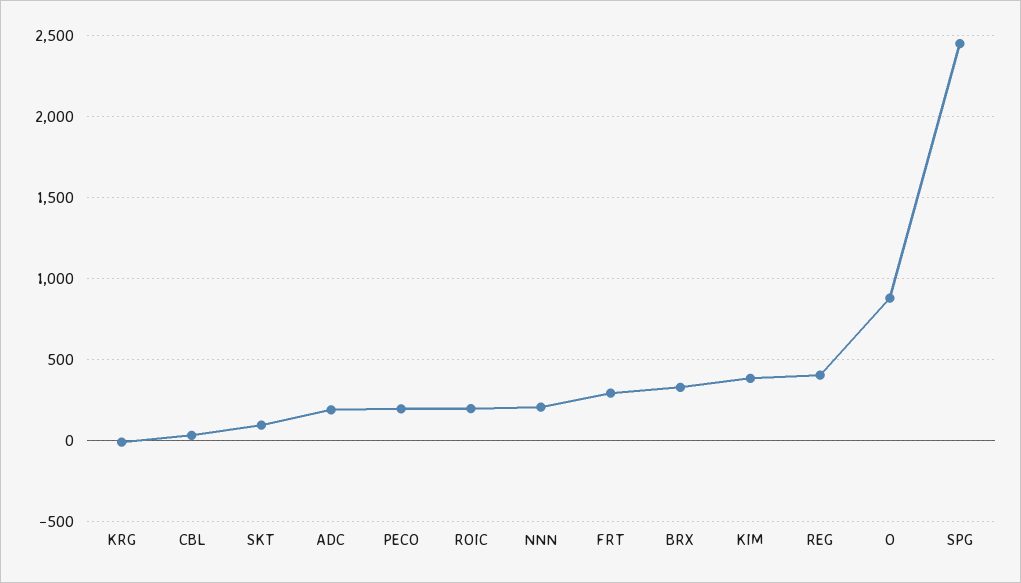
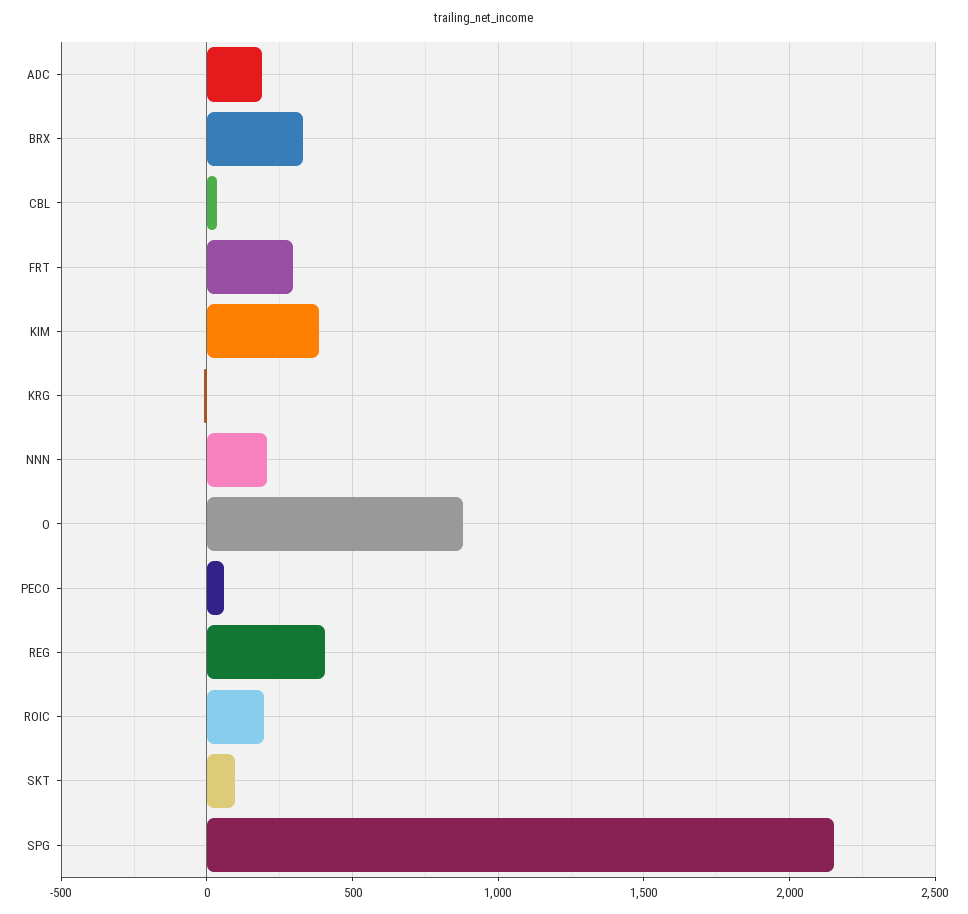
  {
    "KRG": 0,
    "CBL": 50,
    "SKT": 100,
    "ADC": 200,
-   "PECO": 200,
+   "PECO": 50,
    "ROIC": 200,
    "NNN": 200,
    "FRT": 300,
    "BRX": 350,
    "KIM": 400,
    "REG": 400,
    "O": 900,
-   "SPG": 2450
+   "SPG": 2150
  }

